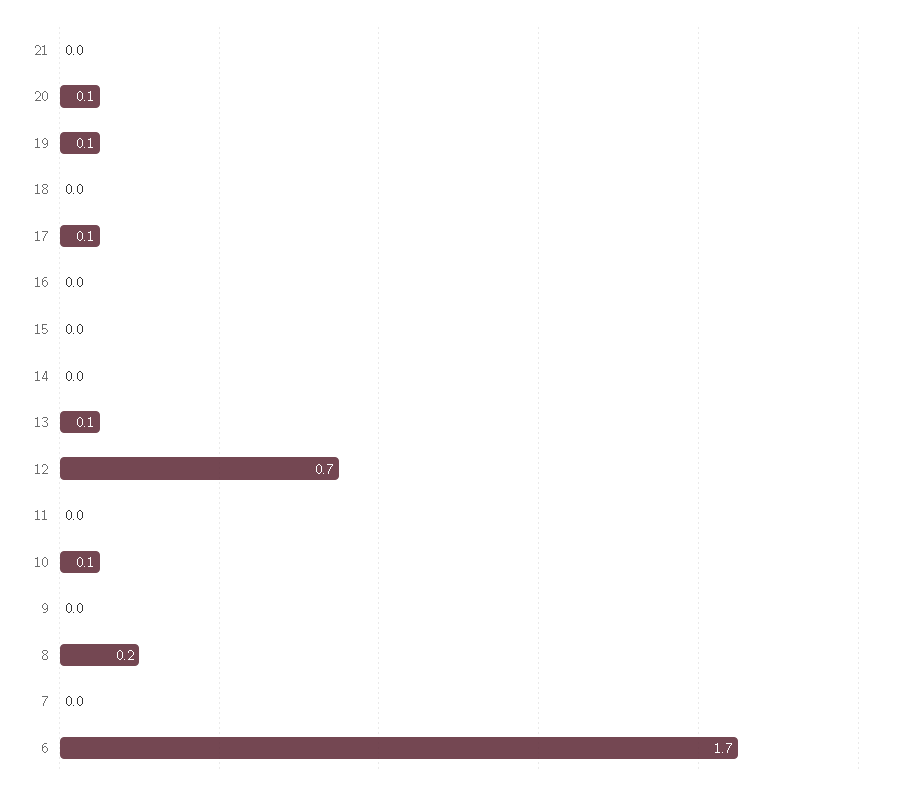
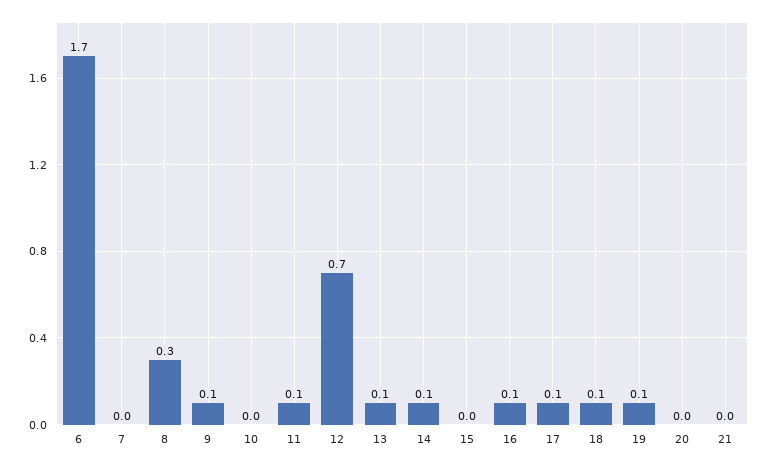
  {
    "21": 0,
-   "20": 0.1,
+   "20": 0,
    "19": 0.1,
-   "18": 0,
+   "18": 0.1,
    "17": 0.1,
-   "16": 0,
+   "16": 0.1,
    "15": 0,
-   "14": 0,
+   "14": 0.1,
    "13": 0.1,
    "12": 0.7,
-   "11": 0,
+   "11": 0.1,
-   "10": 0.1,
+   "10": 0,
-   "9": 0,
+   "9": 0.1,
-   "8": 0.2,
+   "8": 0.3,
    "7": 0,
    "6": 1.7
  }

